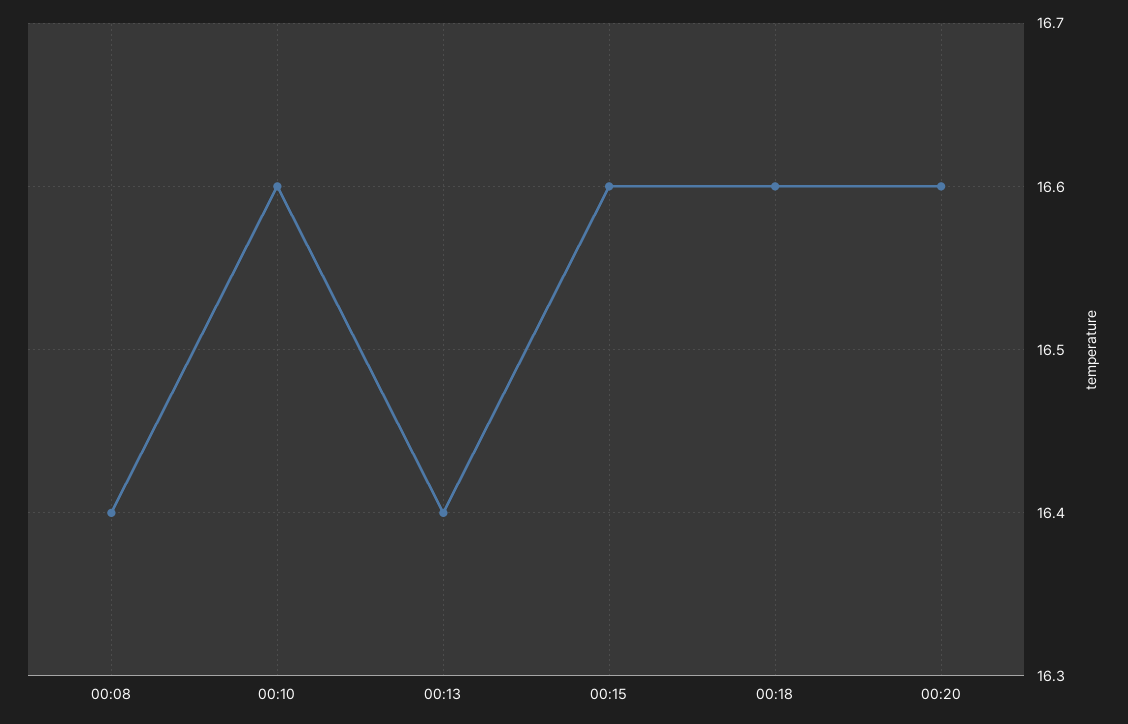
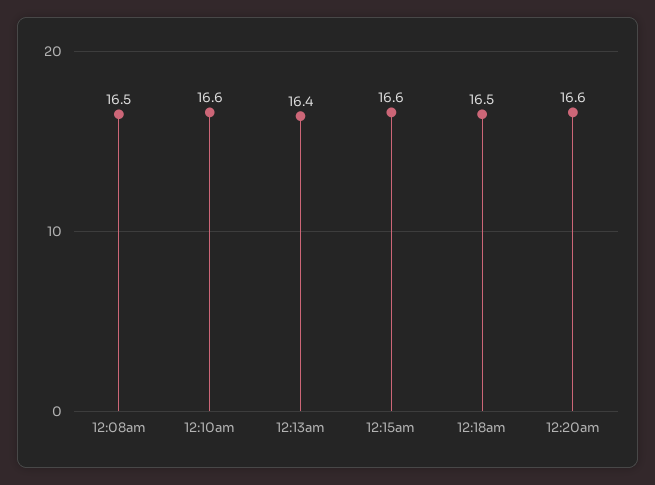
  {
-   "00:08": 16.4,
+   "00:08": 16.5,
    "00:10": 16.6,
    "00:13": 16.4,
    "00:15": 16.6,
-   "00:18": 16.6,
+   "00:18": 16.5,
    "00:20": 16.6
  }

